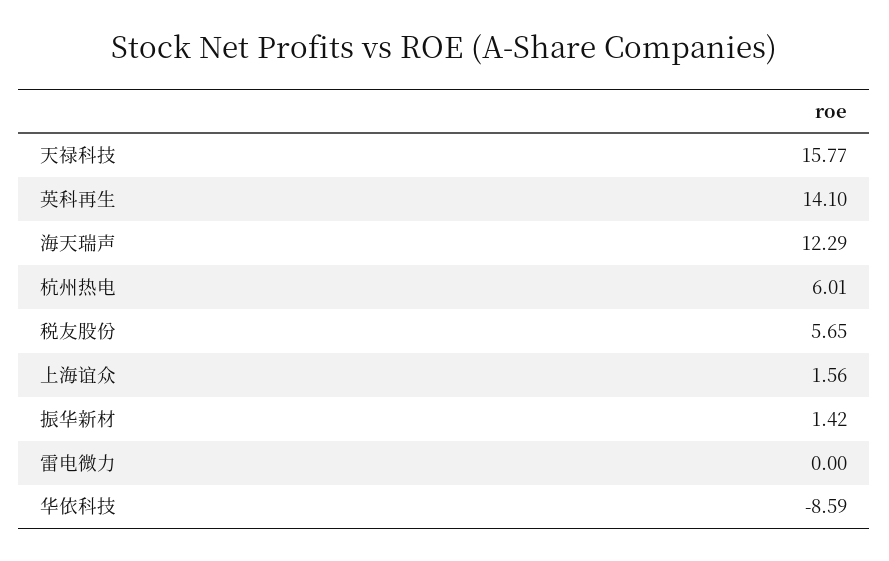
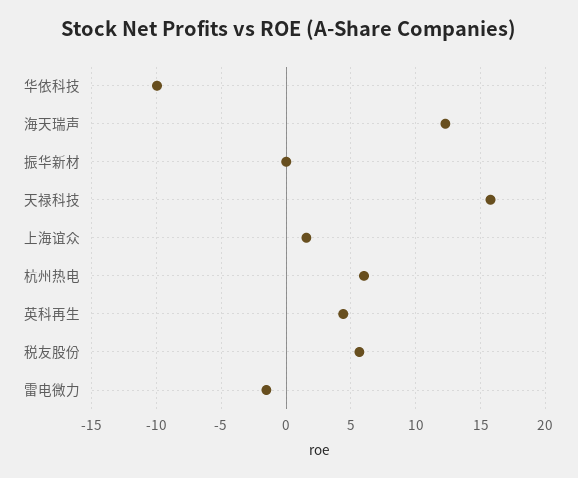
  {
    "天禄科技": 15.77,
-   "英科再生": 14.1,
+   "英科再生": 4.5,
    "海天瑞声": 12.29,
    "杭州热电": 6.01,
    "税友股份": 5.65,
    "上海谊众": 1.56,
-   "振华新材": 1.42,
+   "振华新材": 0,
-   "雷电微力": 0,
+   "雷电微力": -1.5,
-   "华依科技": -8.59
+   "华依科技": -10
  }

